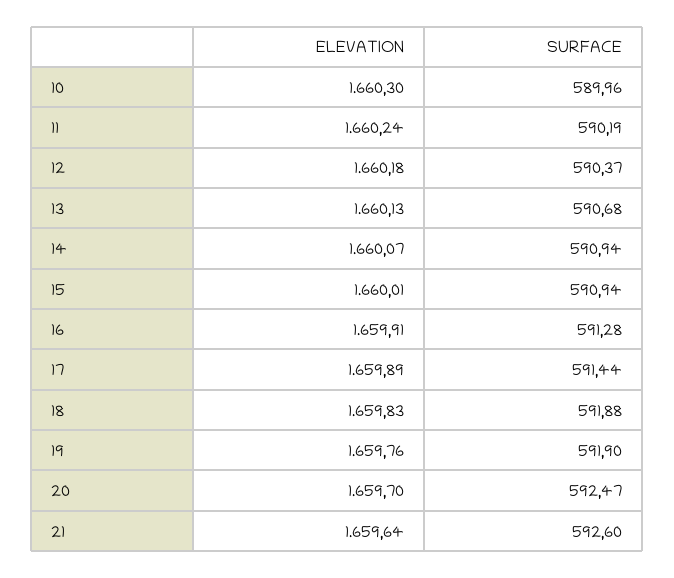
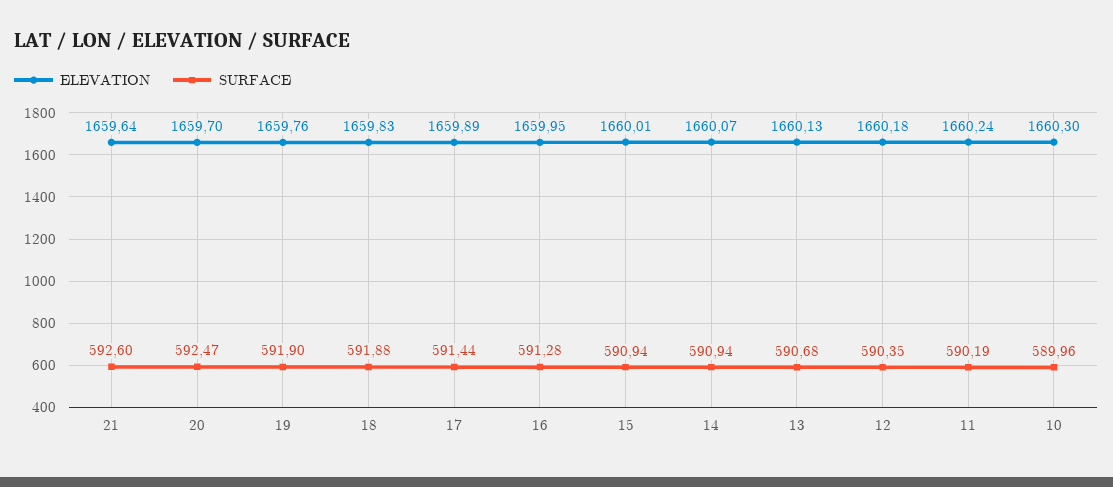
  {
    "ELEVATION": {
      "10": 1660.3,
      "11": 1660.24,
      "12": 1660.18,
      "13": 1660.13,
      "14": 1660.07,
      "15": 1660.01,
-     "16": 1659.91,
+     "16": 1659.95,
      "17": 1659.89,
      "18": 1659.83,
      "19": 1659.76,
      "20": 1659.7,
      "21": 1659.64
    },
    "SURFACE": {
      "10": 589.96,
      "11": 590.19,
-     "12": 590.37,
+     "12": 590.35,
      "13": 590.68,
      "14": 590.94,
      "15": 590.94,
      "16": 591.28,
      "17": 591.44,
      "18": 591.88,
      "19": 591.9,
      "20": 592.47,
      "21": 592.6
    }
  }

